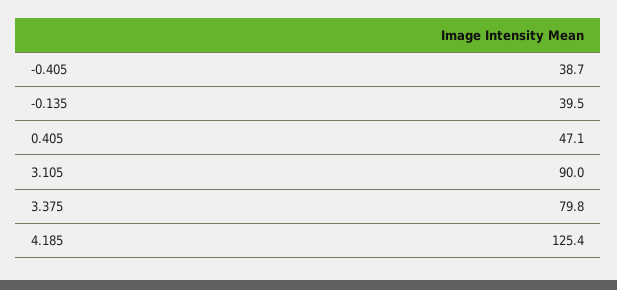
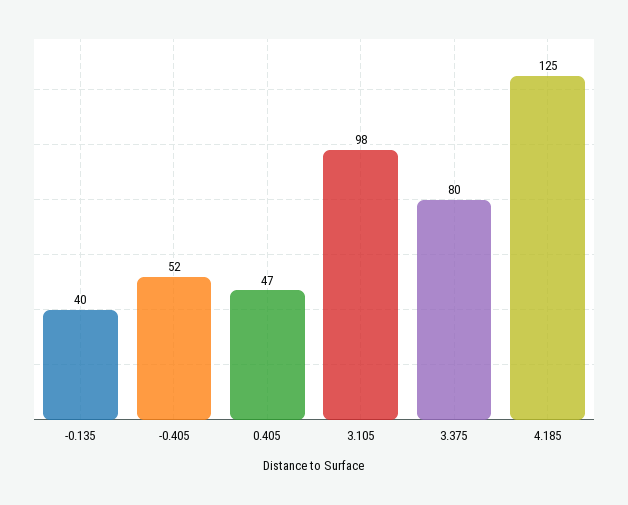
  {
-   "-0.405": 38.7,
+   "-0.405": 52,
    "-0.135": 39.5,
    "0.405": 47.1,
-   "3.105": 90,
+   "3.105": 98,
    "3.375": 79.8,
    "4.185": 125.4
  }

